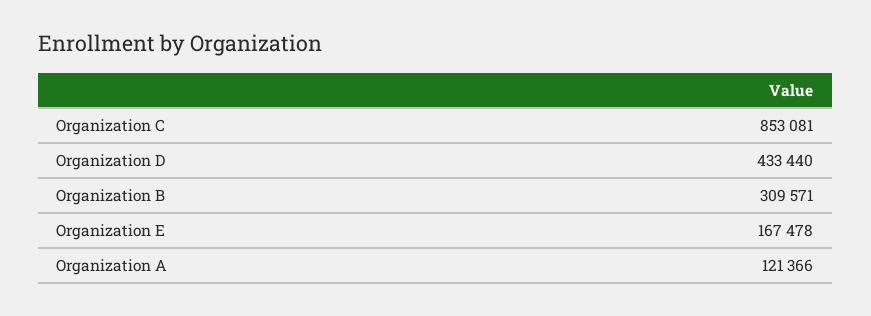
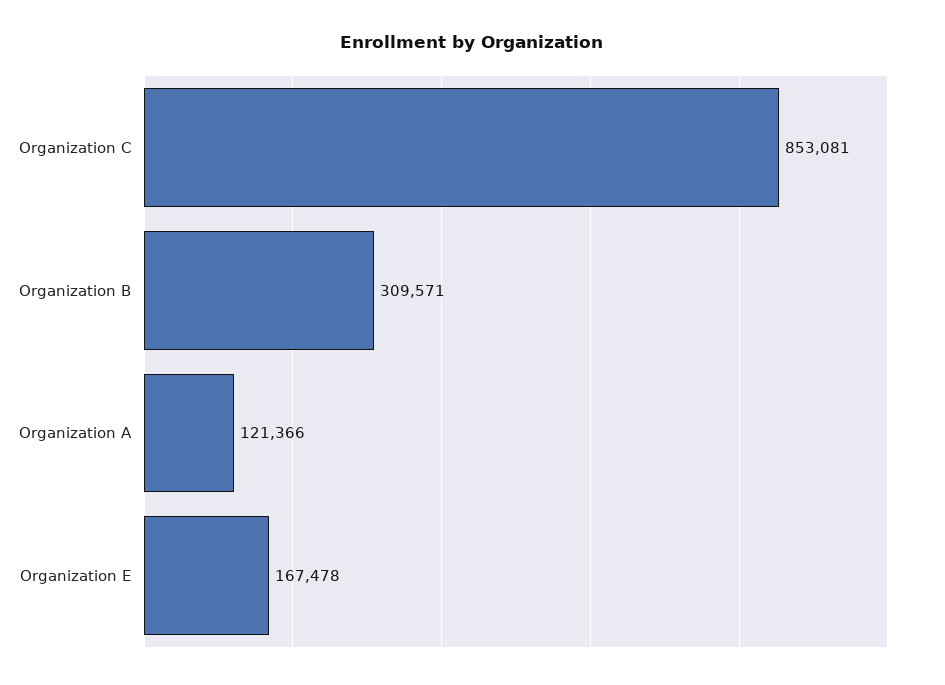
  {
    "Organization C": 853081,
-   "Organization D": 433440,
    "Organization B": 309571,
    "Organization E": 167478,
    "Organization A": 121366
  }

